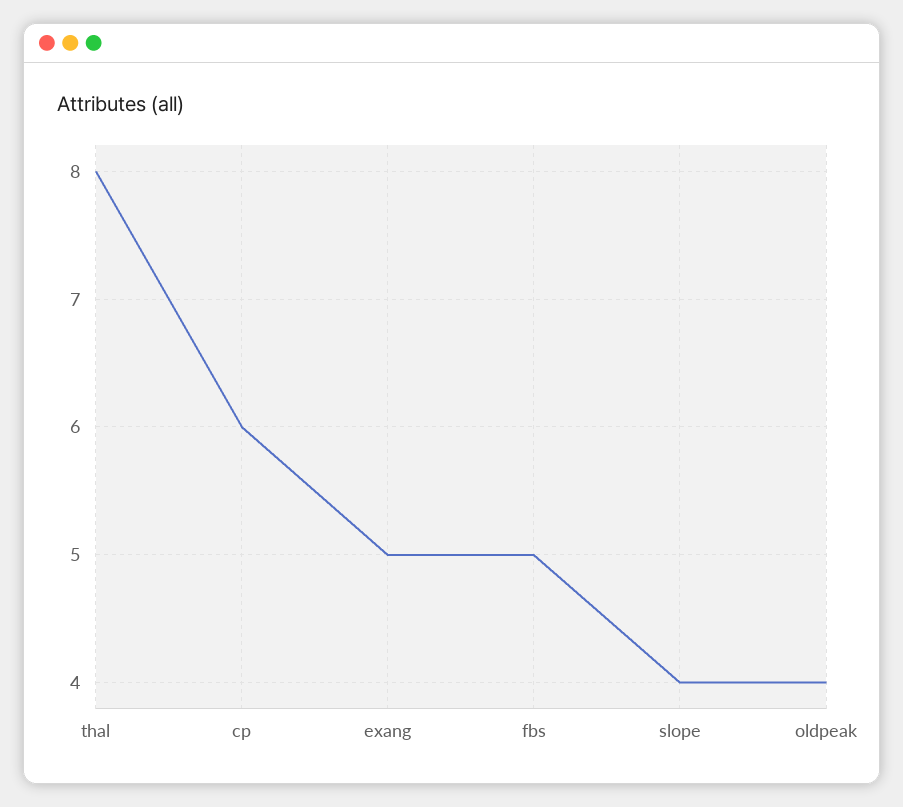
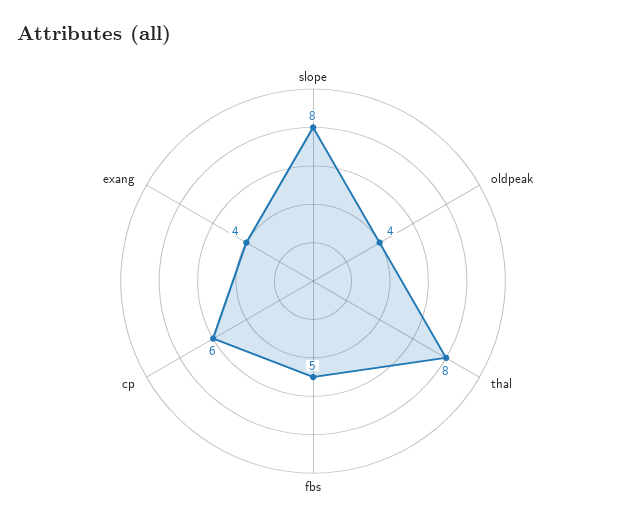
  {
    "thal": 8,
    "cp": 6,
-   "exang": 5,
+   "exang": 4,
    "fbs": 5,
-   "slope": 4,
+   "slope": 8,
    "oldpeak": 4
  }

